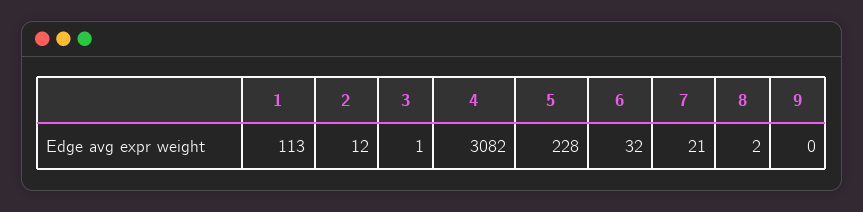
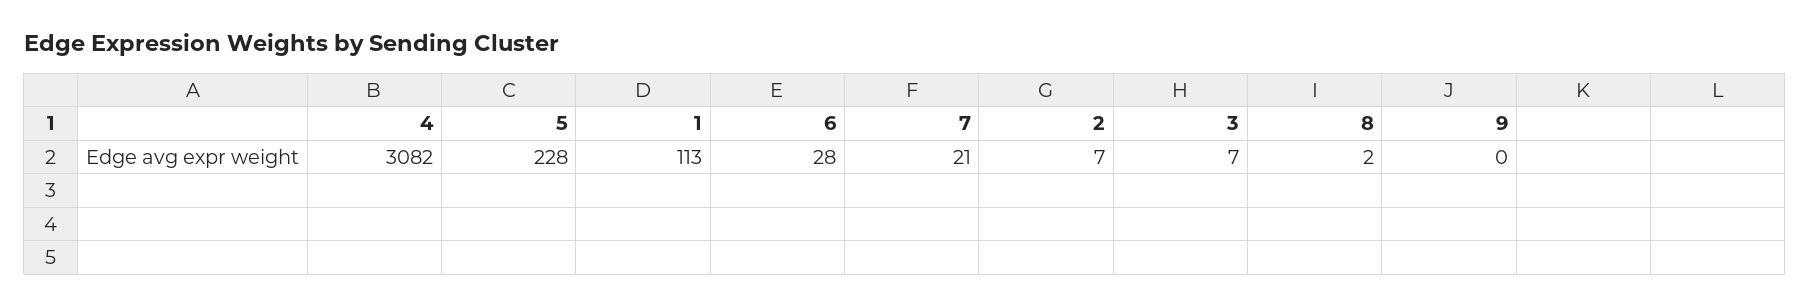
  {
    "1": 113,
-   "2": 12,
+   "2": 7,
-   "3": 1,
+   "3": 7,
    "4": 3082,
    "5": 228,
-   "6": 32,
+   "6": 28,
    "7": 21,
    "8": 2,
    "9": 0
  }

